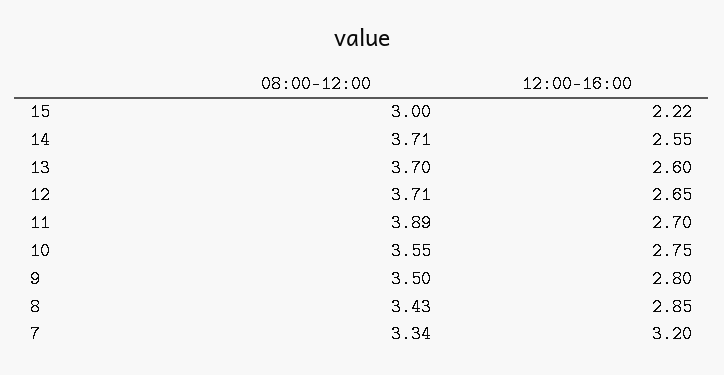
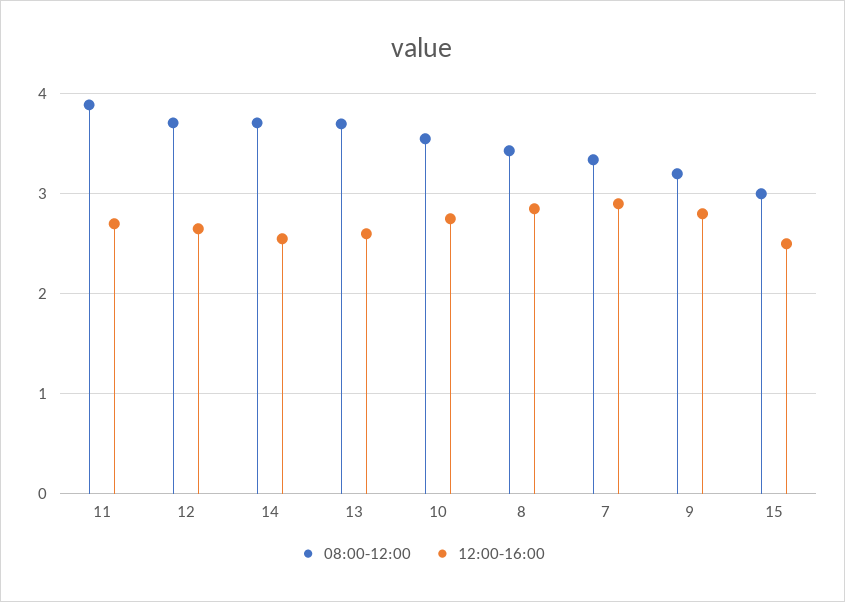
  {
    "08:00-12:00": {
      "15": 3,
      "14": 3.71,
      "13": 3.7,
      "12": 3.71,
      "11": 3.89,
      "10": 3.55,
-     "9": 3.5,
+     "9": 3.2,
      "8": 3.43,
      "7": 3.34
    },
    "12:00-16:00": {
-     "15": 2.22,
+     "15": 2.5,
      "14": 2.55,
      "13": 2.6,
      "12": 2.65,
      "11": 2.7,
      "10": 2.75,
      "9": 2.8,
      "8": 2.85,
-     "7": 3.2
+     "7": 2.9
    }
  }

